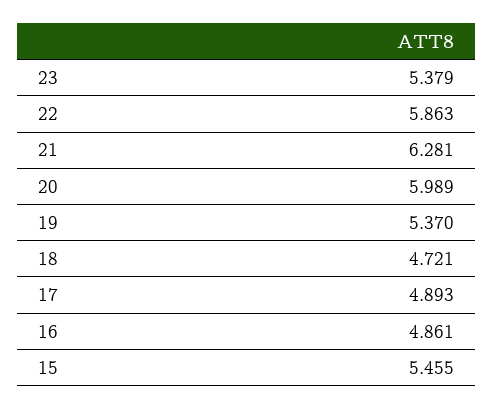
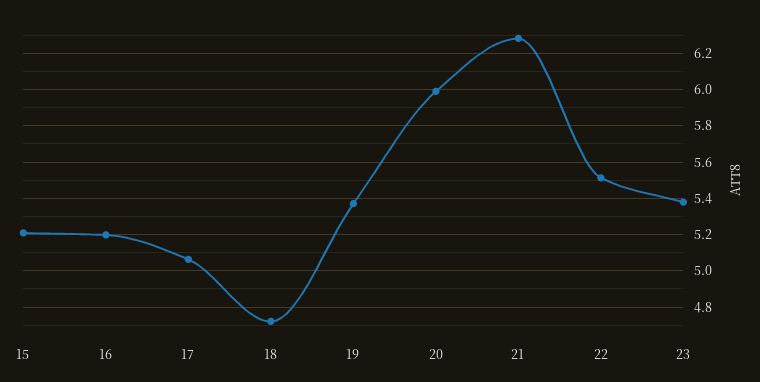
  {
    "23": 5.379,
-   "22": 5.863,
+   "22": 5.5,
    "21": 6.281,
    "20": 5.989,
    "19": 5.37,
    "18": 4.721,
-   "17": 4.893,
+   "17": 5.05,
-   "16": 4.861,
+   "16": 5.2,
-   "15": 5.455
+   "15": 5.2
  }

